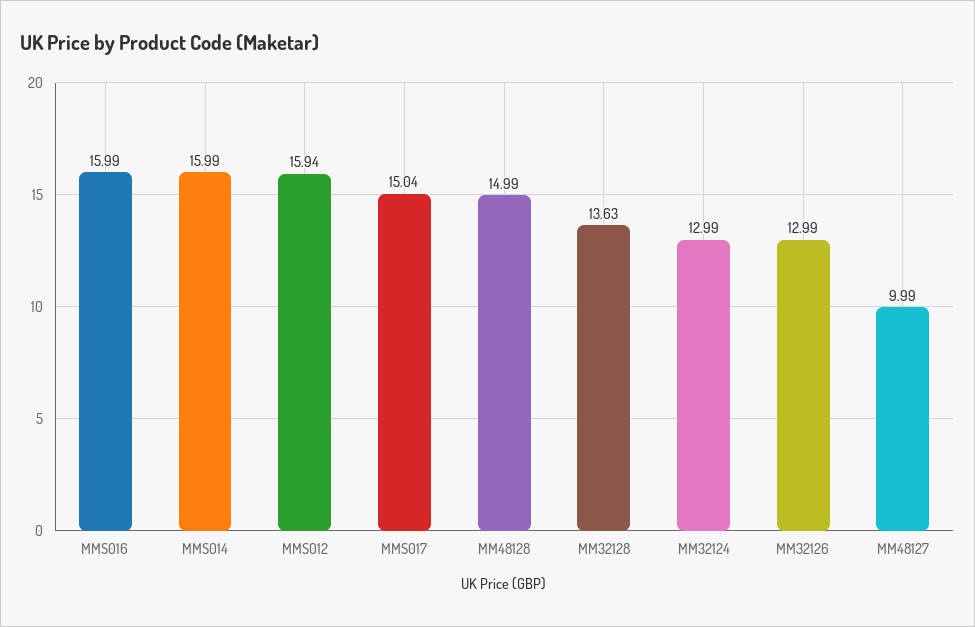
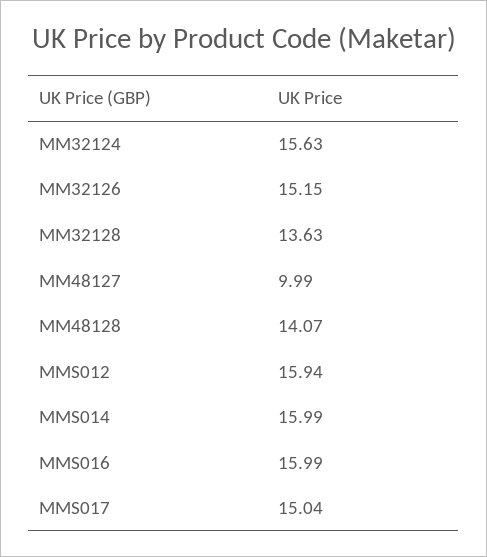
  {
    "MMS016": 15.99,
    "MMS014": 15.99,
    "MMS012": 15.94,
    "MMS017": 15.04,
-   "MM48128": 14.99,
+   "MM48128": 14.07,
    "MM32128": 13.63,
-   "MM32124": 12.99,
+   "MM32124": 15.63,
-   "MM32126": 12.99,
+   "MM32126": 15.15,
    "MM48127": 9.99
  }

